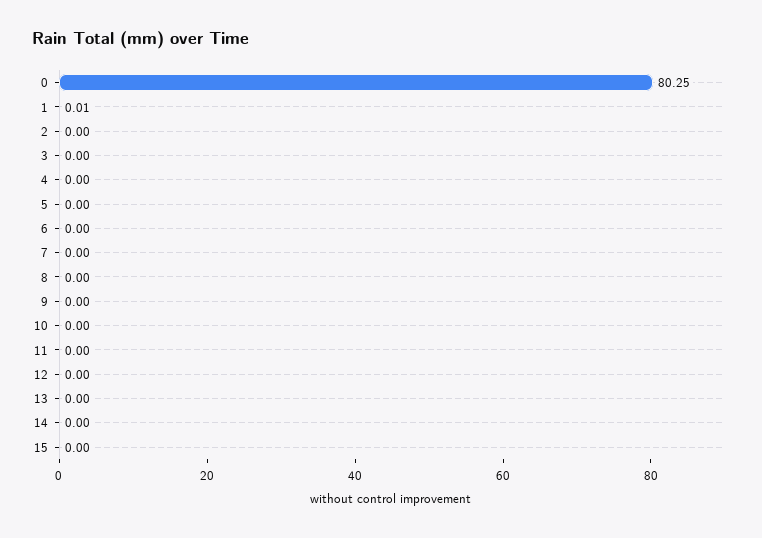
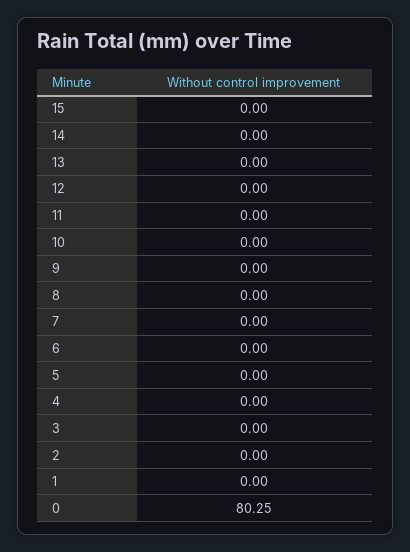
  {
    "0": 80.25,
-   "1": 0.01,
+   "1": 0,
    "2": 0,
    "3": 0,
    "4": 0,
    "5": 0,
    "6": 0,
    "7": 0,
    "8": 0,
    "9": 0,
    "10": 0,
    "11": 0,
    "12": 0,
    "13": 0,
    "14": 0,
    "15": 0
  }

